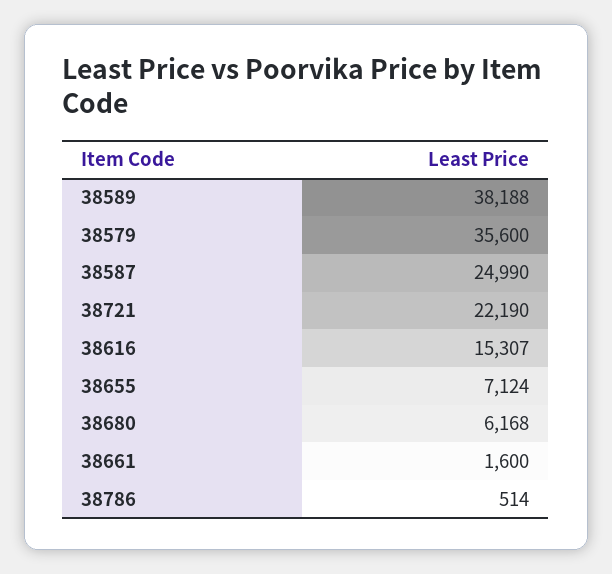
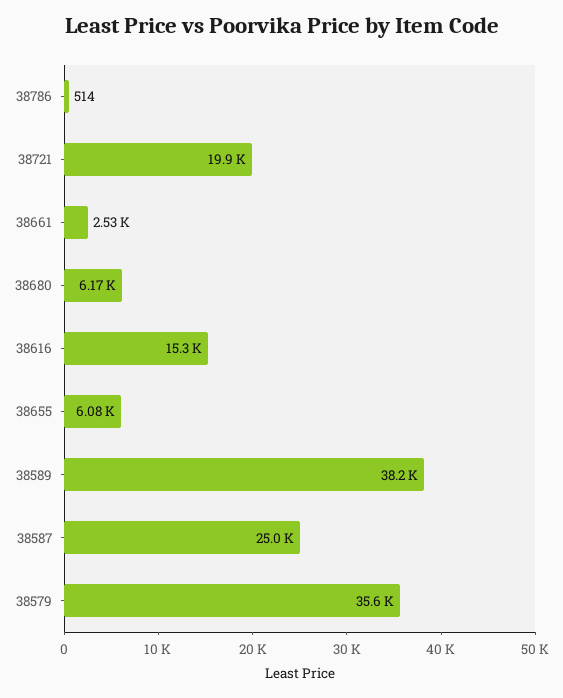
  {
    "38589": 38188,
    "38579": 35600,
    "38587": 24990,
-   "38721": 22190,
+   "38721": 19900,
    "38616": 15307,
-   "38655": 7124,
+   "38655": 6080,
    "38680": 6168,
-   "38661": 1600,
+   "38661": 2530,
    "38786": 514
  }

